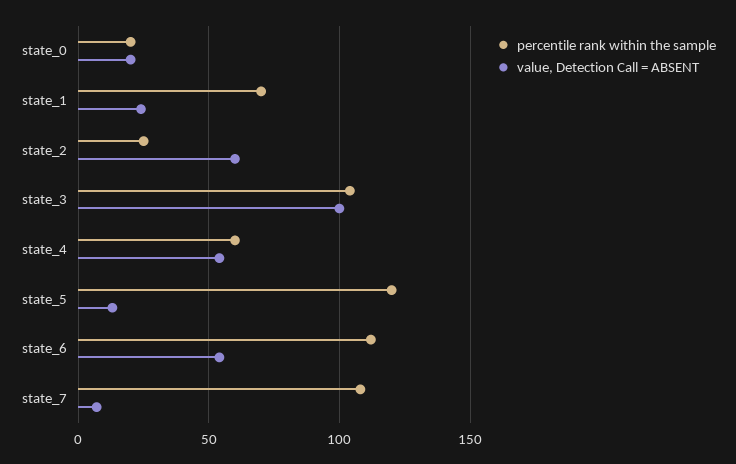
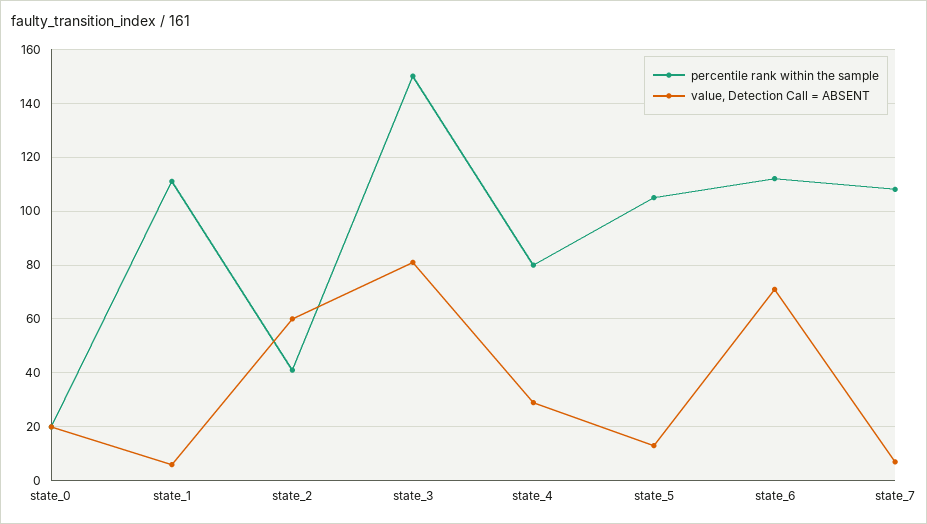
  {
    "percentile rank within the sample": {
      "state_0": 20,
-     "state_1": 70,
+     "state_1": 110,
-     "state_2": 25,
+     "state_2": 40,
-     "state_3": 105,
+     "state_3": 150,
-     "state_4": 60,
+     "state_4": 80,
-     "state_5": 120,
+     "state_5": 105,
      "state_6": 110,
      "state_7": 110
    },
    "value, Detection Call = ABSENT": {
      "state_0": 20,
-     "state_1": 25,
+     "state_1": 5,
      "state_2": 60,
-     "state_3": 100,
+     "state_3": 80,
-     "state_4": 55,
+     "state_4": 30,
      "state_5": 15,
-     "state_6": 55,
+     "state_6": 70,
      "state_7": 5
    }
  }

